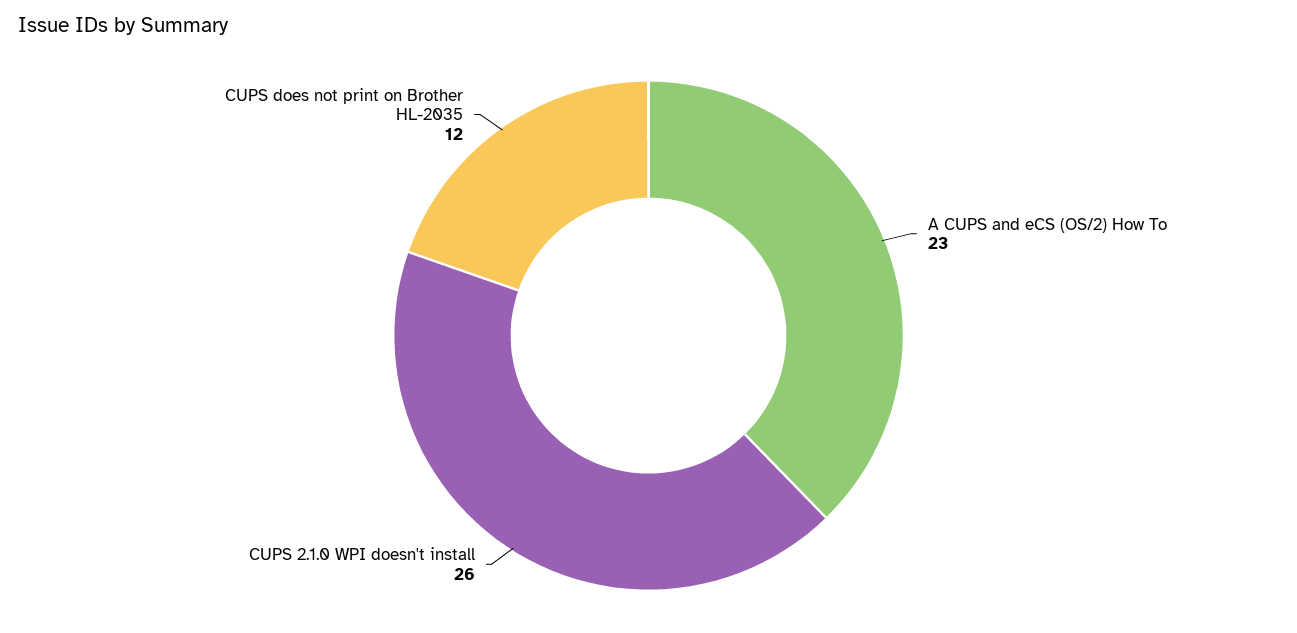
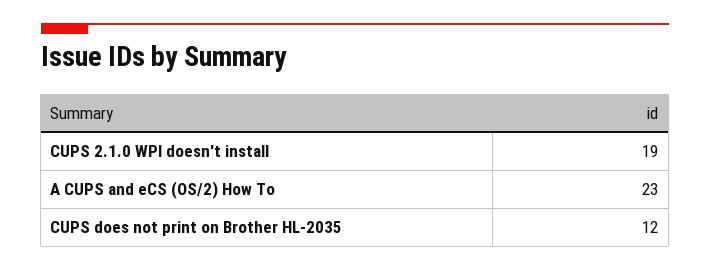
  {
    "A CUPS and eCS (OS/2) How To": 23,
-   "CUPS 2.1.0 WPI doesn't install": 26,
+   "CUPS 2.1.0 WPI doesn't install": 19,
    "CUPS does not print on Brother HL-2035": 12
  }

